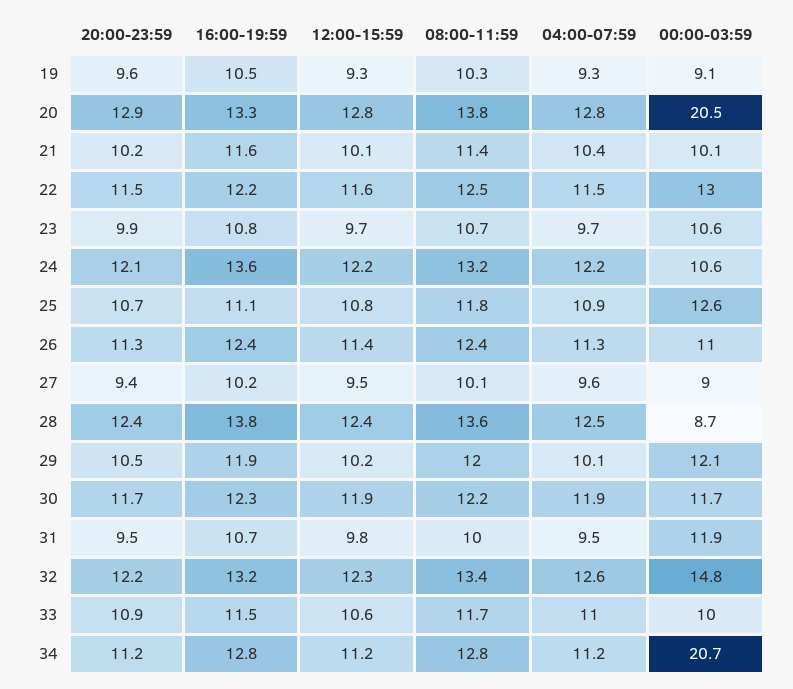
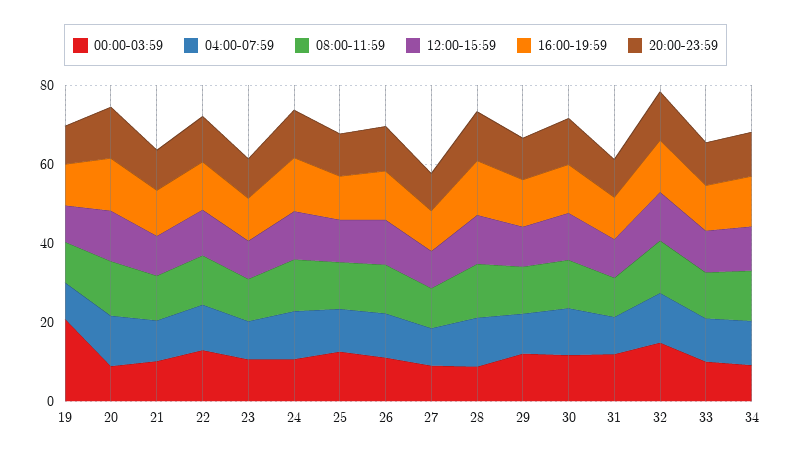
  {
    "20:00-23:59": {
      "19": 9.6,
      "20": 12.9,
      "21": 10.2,
      "22": 11.5,
      "23": 9.9,
      "24": 12.1,
      "25": 10.7,
      "26": 11.3,
      "27": 9.4,
      "28": 12.4,
      "29": 10.5,
      "30": 11.7,
      "31": 9.5,
      "32": 12.2,
      "33": 10.9,
      "34": 11.2
    },
    "16:00-19:59": {
      "19": 10.5,
      "20": 13.3,
      "21": 11.6,
      "22": 12.2,
      "23": 10.8,
      "24": 13.6,
      "25": 11.1,
      "26": 12.4,
      "27": 10.2,
      "28": 13.8,
      "29": 11.9,
      "30": 12.3,
      "31": 10.7,
      "32": 13.2,
      "33": 11.5,
      "34": 12.8
    },
    "12:00-15:59": {
      "19": 9.3,
      "20": 12.8,
      "21": 10.1,
      "22": 11.6,
      "23": 9.7,
      "24": 12.2,
      "25": 10.8,
      "26": 11.4,
      "27": 9.5,
      "28": 12.4,
      "29": 10.2,
      "30": 11.9,
      "31": 9.8,
      "32": 12.3,
      "33": 10.6,
      "34": 11.2
    },
    "08:00-11:59": {
      "19": 10.3,
      "20": 13.8,
      "21": 11.4,
      "22": 12.5,
      "23": 10.7,
      "24": 13.2,
      "25": 11.8,
      "26": 12.4,
      "27": 10.1,
      "28": 13.6,
      "29": 12,
      "30": 12.2,
      "31": 10,
      "32": 13.4,
      "33": 11.7,
      "34": 12.8
    },
    "04:00-07:59": {
      "19": 9.3,
      "20": 12.8,
      "21": 10.4,
      "22": 11.5,
      "23": 9.7,
      "24": 12.2,
      "25": 10.9,
      "26": 11.3,
      "27": 9.6,
      "28": 12.5,
      "29": 10.1,
      "30": 11.9,
      "31": 9.5,
      "32": 12.6,
      "33": 11,
      "34": 11.2
    },
    "00:00-03:59": {
-     "19": 9.1,
+     "19": 20,
-     "20": 20.5,
+     "20": 10,
      "21": 10.1,
      "22": 13,
      "23": 10.6,
      "24": 10.6,
      "25": 12.6,
      "26": 11,
      "27": 9,
      "28": 8.7,
      "29": 12.1,
      "30": 11.7,
      "31": 11.9,
      "32": 14.8,
      "33": 10,
-     "34": 20.7
+     "34": 10
    }
  }

